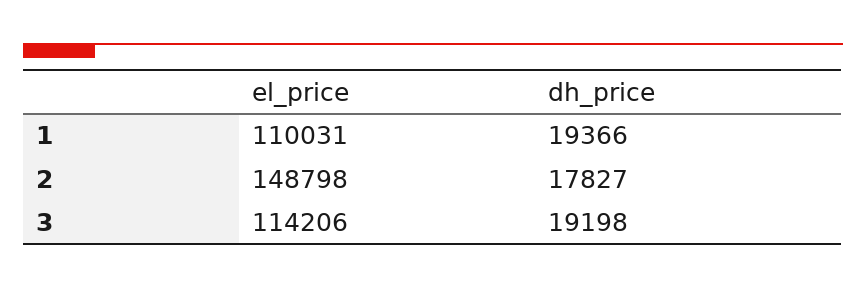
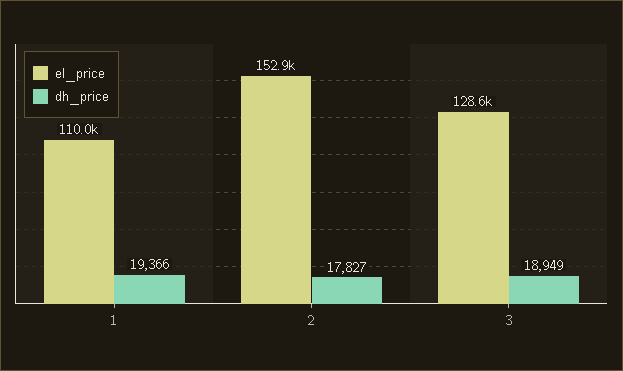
  {
    "el_price": {
      "1": 110031,
-     "2": 148798,
+     "2": 152900,
-     "3": 114206
+     "3": 128600
    },
    "dh_price": {
      "1": 19366,
      "2": 17827,
-     "3": 19198
+     "3": 18949
    }
  }

